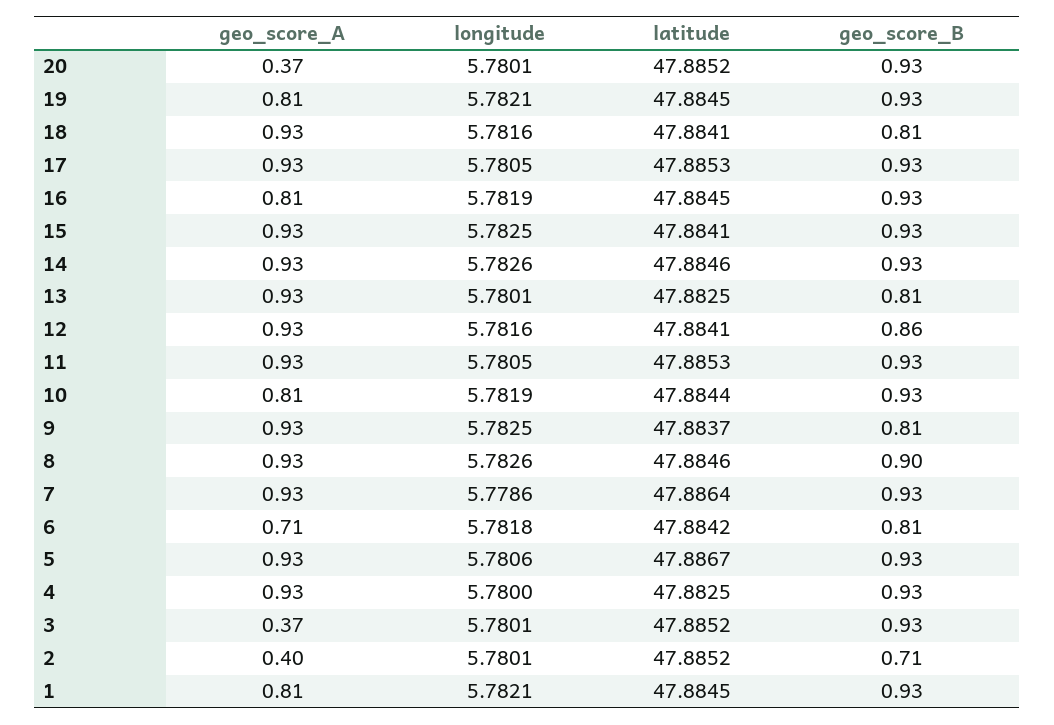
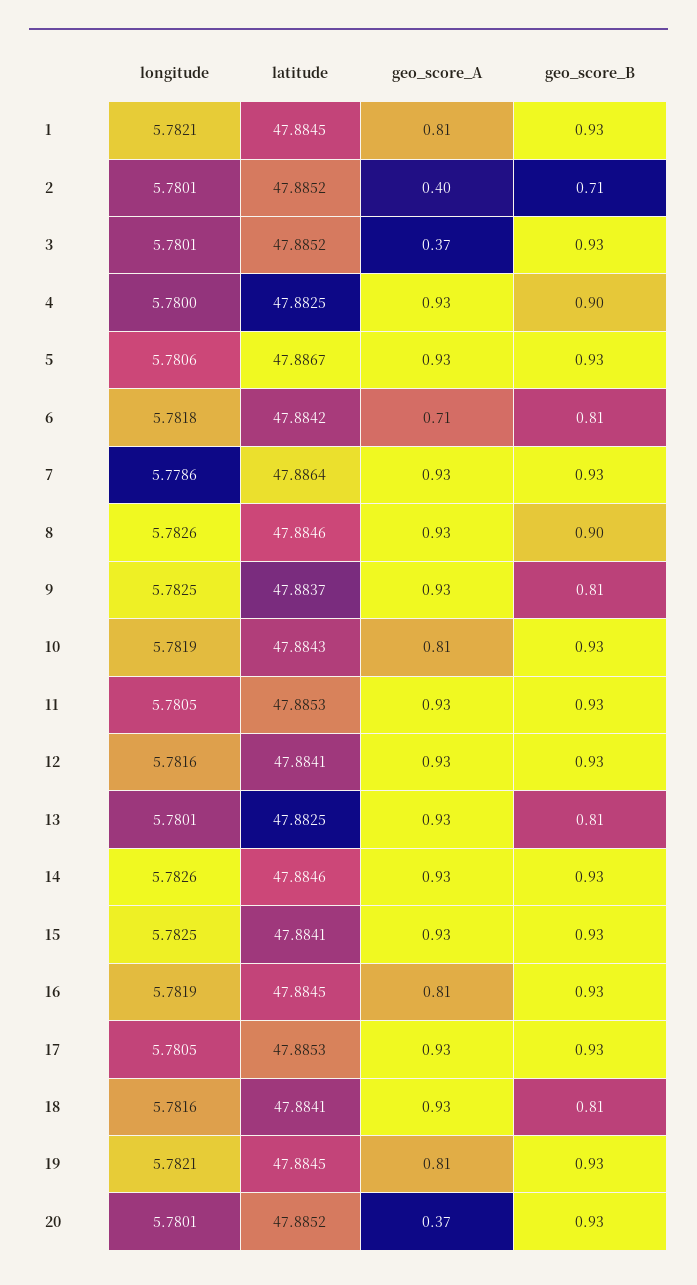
  {
    "geo_score_A": {
      "20": 0.37,
      "19": 0.81,
      "18": 0.93,
      "17": 0.93,
      "16": 0.81,
      "15": 0.93,
      "14": 0.93,
      "13": 0.93,
      "12": 0.93,
      "11": 0.93,
      "10": 0.81,
      "9": 0.93,
      "8": 0.93,
      "7": 0.93,
      "6": 0.71,
      "5": 0.93,
      "4": 0.93,
      "3": 0.37,
      "2": 0.4,
      "1": 0.81
    },
    "longitude": {
      "20": 5.7801,
      "19": 5.7821,
      "18": 5.7816,
      "17": 5.7805,
      "16": 5.7819,
      "15": 5.7825,
      "14": 5.7826,
      "13": 5.7801,
      "12": 5.7816,
      "11": 5.7805,
      "10": 5.7819,
      "9": 5.7825,
      "8": 5.7826,
      "7": 5.7786,
      "6": 5.7818,
      "5": 5.7806,
      "4": 5.78,
      "3": 5.7801,
      "2": 5.7801,
      "1": 5.7821
    },
    "latitude": {
      "20": 47.8852,
      "19": 47.8845,
      "18": 47.8841,
      "17": 47.8853,
      "16": 47.8845,
      "15": 47.8841,
      "14": 47.8846,
      "13": 47.8825,
      "12": 47.8841,
      "11": 47.8853,
-     "10": 47.8844,
+     "10": 47.8843,
      "9": 47.8837,
      "8": 47.8846,
      "7": 47.8864,
      "6": 47.8842,
      "5": 47.8867,
      "4": 47.8825,
      "3": 47.8852,
      "2": 47.8852,
      "1": 47.8845
    },
    "geo_score_B": {
      "20": 0.93,
      "19": 0.93,
      "18": 0.81,
      "17": 0.93,
      "16": 0.93,
      "15": 0.93,
      "14": 0.93,
      "13": 0.81,
-     "12": 0.86,
+     "12": 0.93,
      "11": 0.93,
      "10": 0.93,
      "9": 0.81,
      "8": 0.9,
      "7": 0.93,
      "6": 0.81,
      "5": 0.93,
-     "4": 0.93,
+     "4": 0.9,
      "3": 0.93,
      "2": 0.71,
      "1": 0.93
    }
  }

